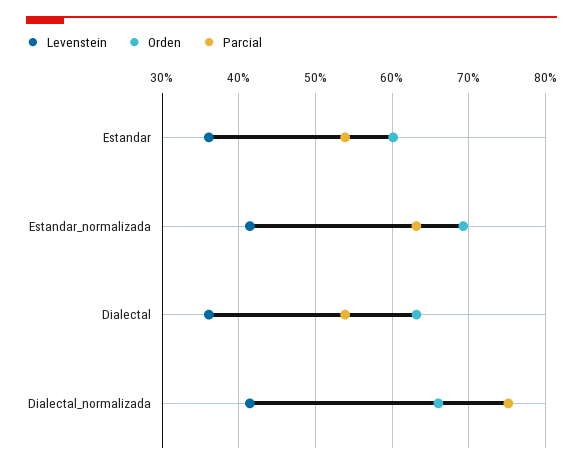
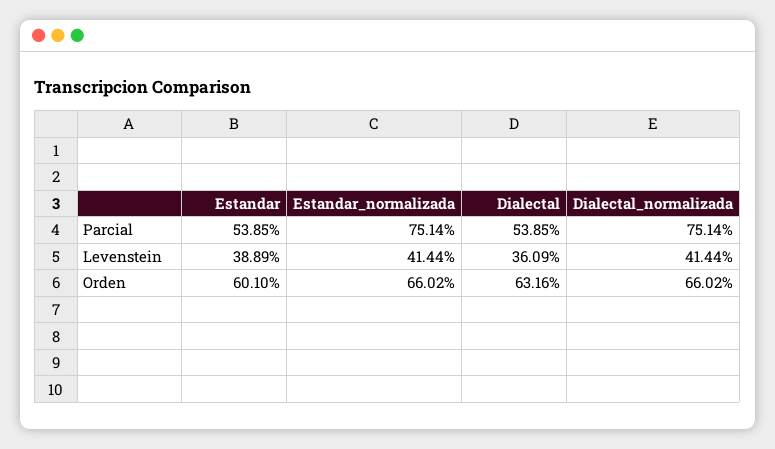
  {
    "Levenstein": {
-     "Estandar": 36,
+     "Estandar": 38.89,
      "Estandar_normalizada": 41.44,
      "Dialectal": 36.09,
      "Dialectal_normalizada": 41.44
    },
    "Orden": {
      "Estandar": 60.1,
-     "Estandar_normalizada": 69,
+     "Estandar_normalizada": 66.02,
      "Dialectal": 63.16,
      "Dialectal_normalizada": 66.02
    },
    "Parcial": {
      "Estandar": 53.85,
-     "Estandar_normalizada": 63,
+     "Estandar_normalizada": 75.14,
      "Dialectal": 53.85,
      "Dialectal_normalizada": 75.14
    }
  }

